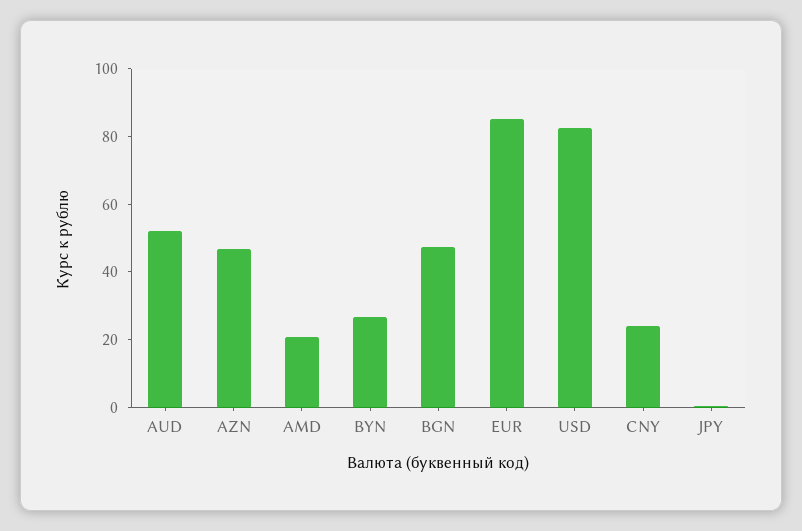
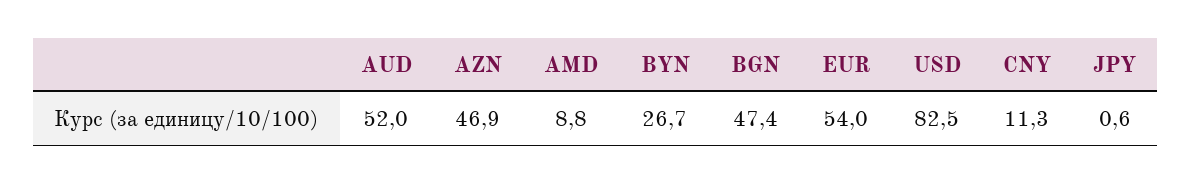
  {
    "AUD": 52,
    "AZN": 46.9,
-   "AMD": 20,
+   "AMD": 8.8,
    "BYN": 26.7,
    "BGN": 47.4,
-   "EUR": 85,
+   "EUR": 54,
    "USD": 82.5,
-   "CNY": 25,
+   "CNY": 11.3,
    "JPY": 0.6
  }

